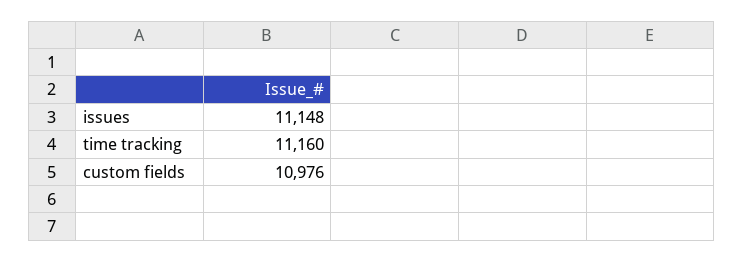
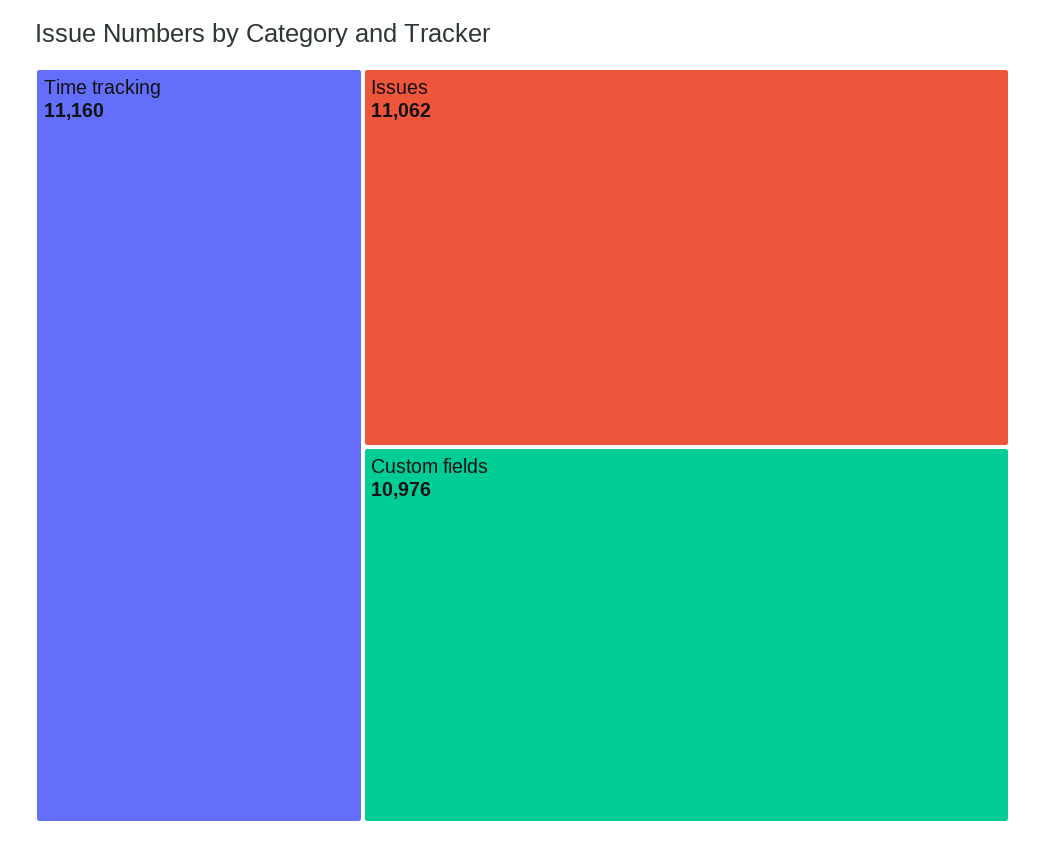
  {
-   "issues": 11148,
+   "issues": 11062,
    "time tracking": 11160,
    "custom fields": 10976
  }

